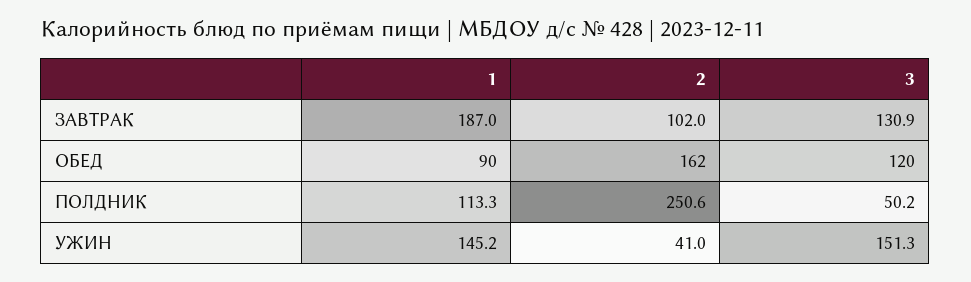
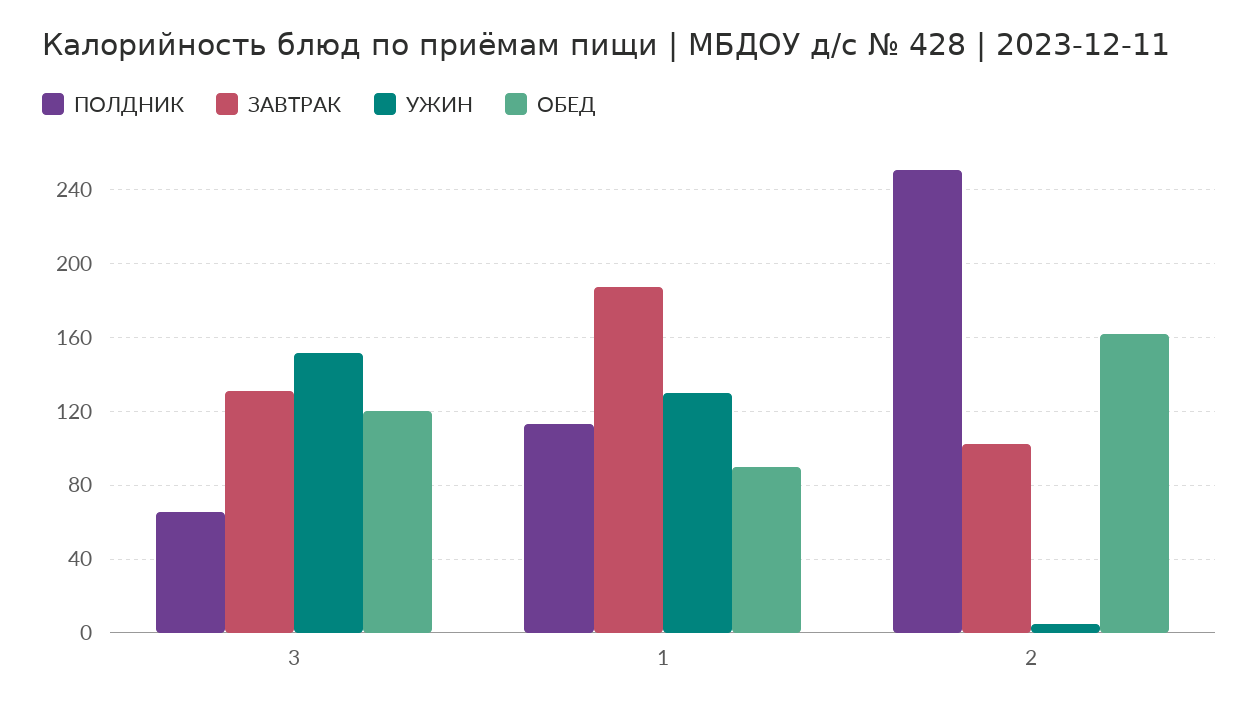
  {
    "ЗАВТРАК": {
      "1": 187,
      "2": 102,
      "3": 130.9
    },
    "ОБЕД": {
      "1": 90,
      "2": 162,
      "3": 120
    },
    "ПОЛДНИК": {
      "1": 113.3,
      "2": 250.6,
-     "3": 50.2
+     "3": 65
    },
    "УЖИН": {
-     "1": 145.2,
+     "1": 130,
-     "2": 41,
+     "2": 5,
      "3": 151.3
    }
  }

